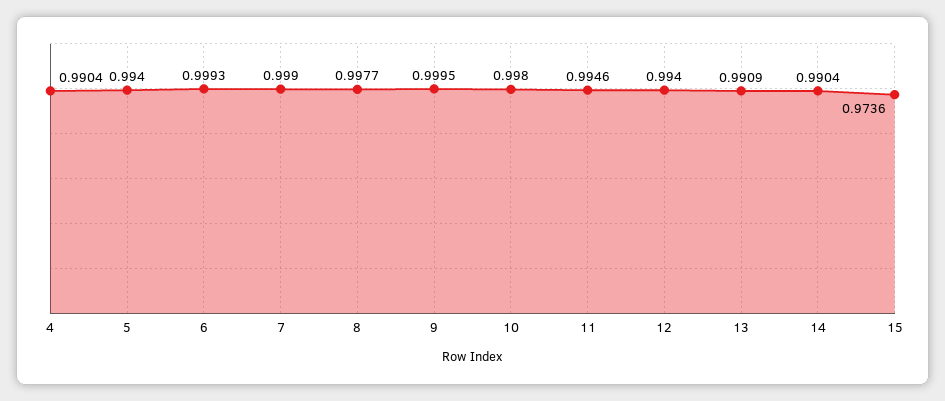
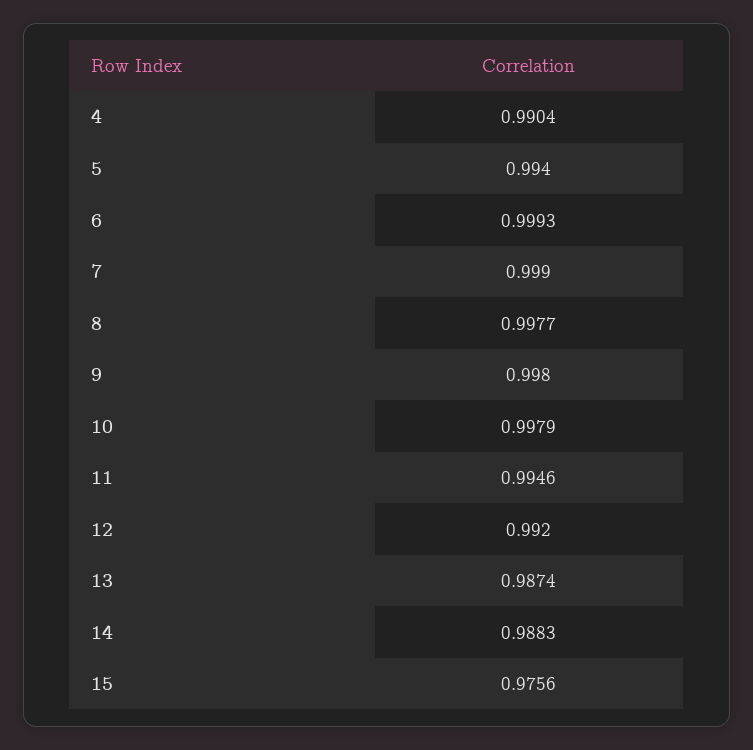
  {
    "4": 0.9904,
    "5": 0.994,
    "6": 0.9993,
    "7": 0.999,
    "8": 0.9977,
-   "9": 0.9995,
+   "9": 0.998,
-   "10": 0.998,
+   "10": 0.9979,
    "11": 0.9946,
-   "12": 0.994,
+   "12": 0.992,
-   "13": 0.9909,
+   "13": 0.9874,
-   "14": 0.9904,
+   "14": 0.9883,
-   "15": 0.9736
+   "15": 0.9756
  }

